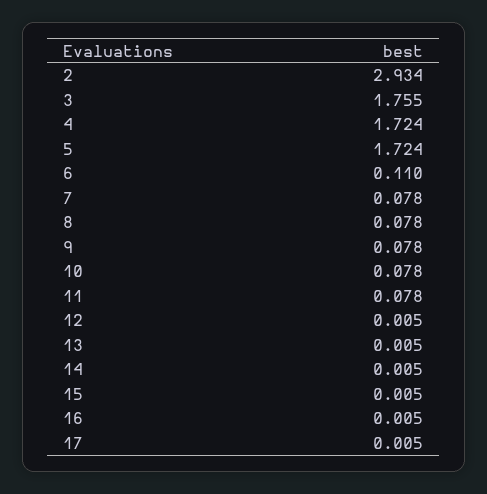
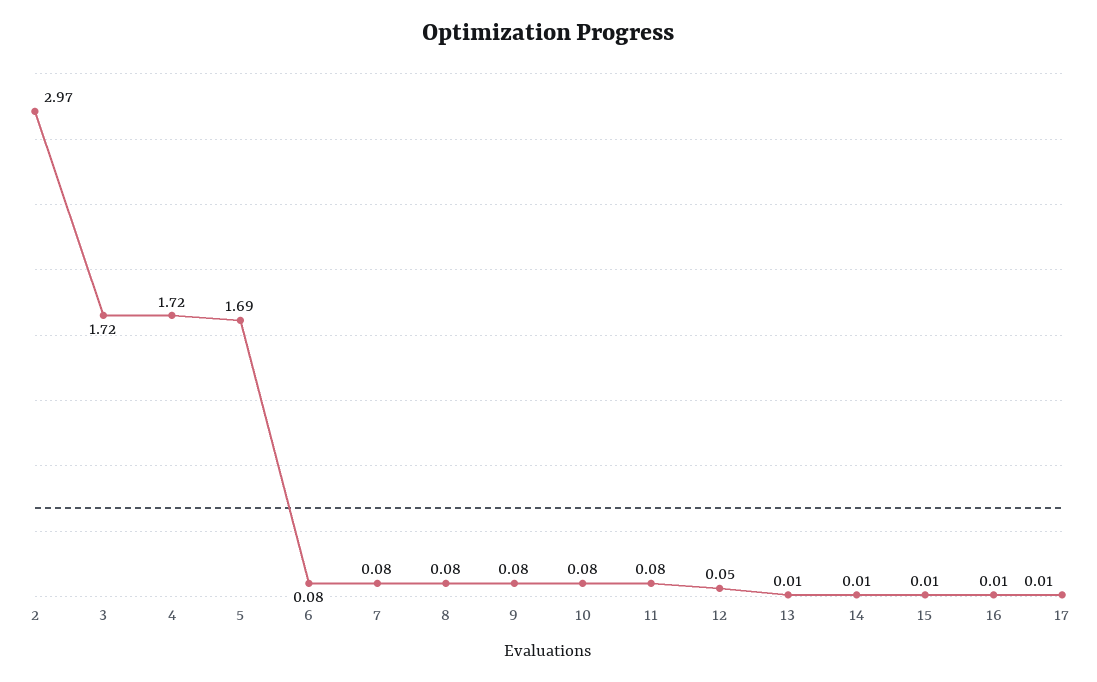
  {
-   "2": 2.934,
+   "2": 2.97,
-   "3": 1.755,
+   "3": 1.72,
    "4": 1.724,
-   "5": 1.724,
+   "5": 1.69,
-   "6": 0.11,
+   "6": 0.08,
    "7": 0.078,
    "8": 0.078,
    "9": 0.078,
    "10": 0.078,
    "11": 0.078,
-   "12": 0.005,
+   "12": 0.05,
    "13": 0.005,
    "14": 0.005,
    "15": 0.005,
    "16": 0.005,
    "17": 0.005
  }

